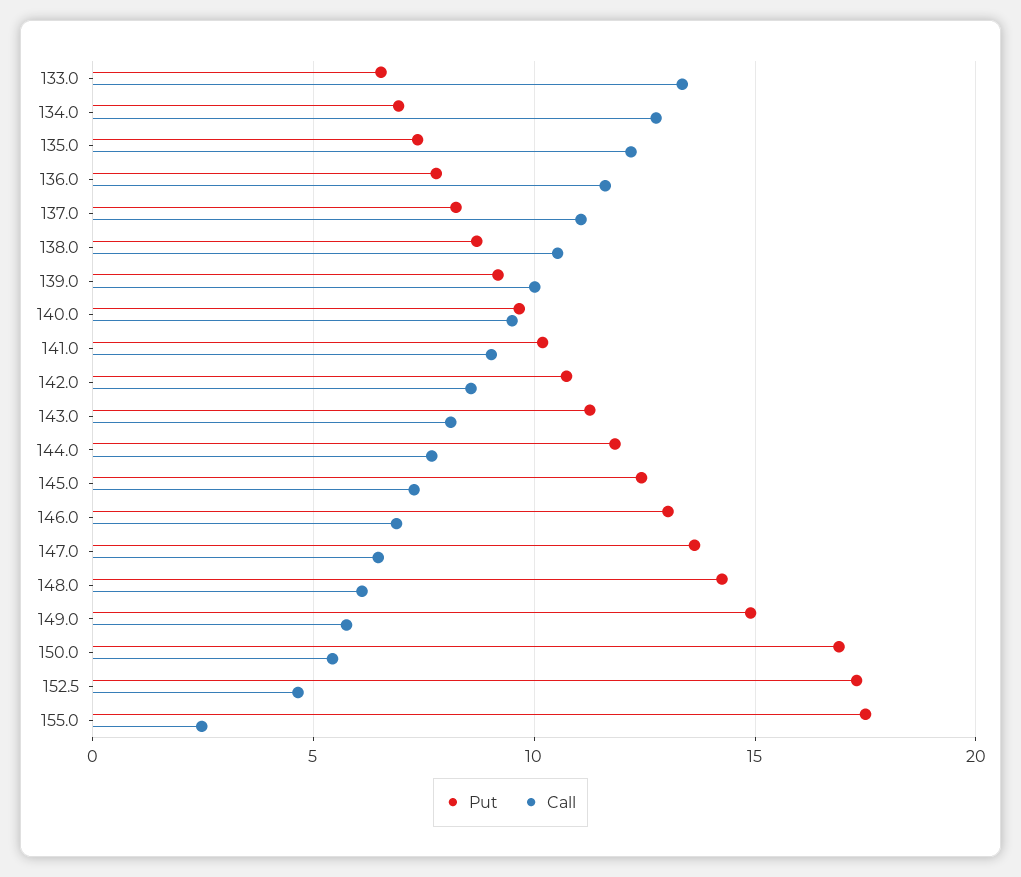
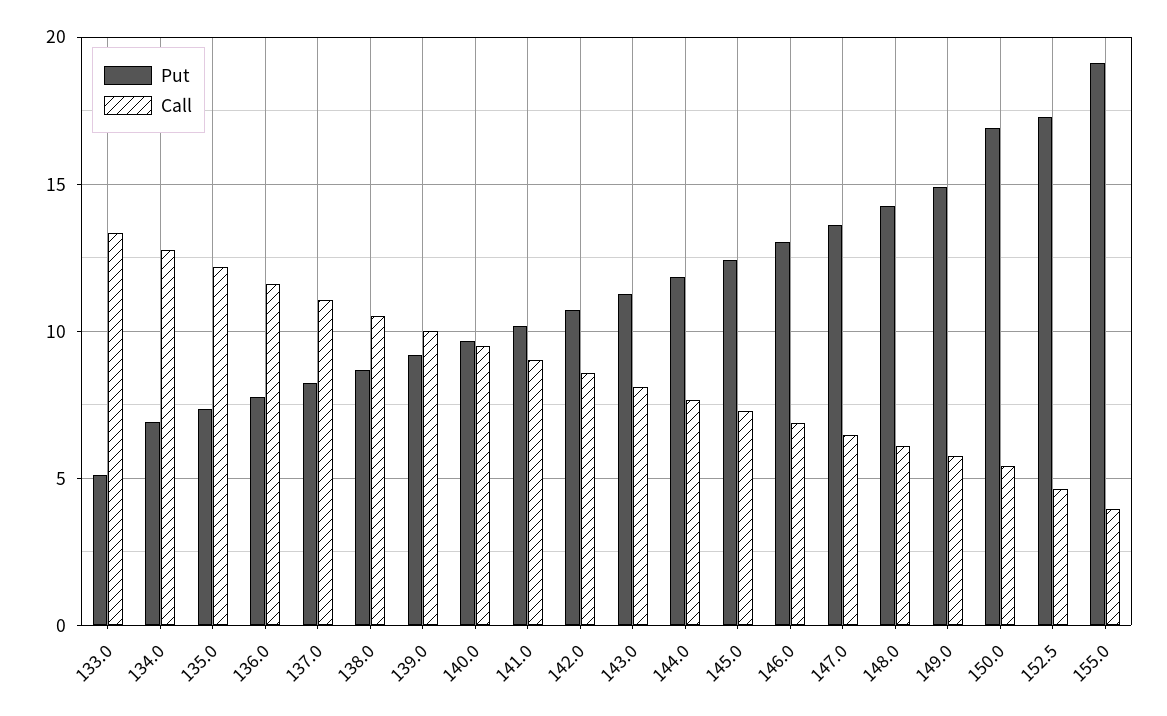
  {
    "Put": {
-     "133.0": 6.5,
+     "133.0": 5,
      "134.0": 7,
      "135.0": 7.5,
      "136.0": 8,
      "137.0": 8,
      "138.0": 8.5,
      "139.0": 9,
      "140.0": 9.5,
      "141.0": 10,
      "142.0": 10.5,
      "143.0": 11.5,
      "144.0": 12,
      "145.0": 12.5,
      "146.0": 13,
      "147.0": 13.5,
      "148.0": 14.5,
      "149.0": 15,
      "150.0": 17,
      "152.5": 17.5,
-     "155.0": 17.5
+     "155.0": 19
    },
    "Call": {
      "133.0": 13.5,
      "134.0": 13,
      "135.0": 12,
      "136.0": 11.5,
      "137.0": 11,
      "138.0": 10.5,
      "139.0": 10,
      "140.0": 9.5,
      "141.0": 9,
      "142.0": 8.5,
      "143.0": 8,
      "144.0": 7.5,
      "145.0": 7.5,
      "146.0": 7,
      "147.0": 6.5,
      "148.0": 6,
      "149.0": 6,
      "150.0": 5.5,
      "152.5": 4.5,
-     "155.0": 2.5
+     "155.0": 4
    }
  }

